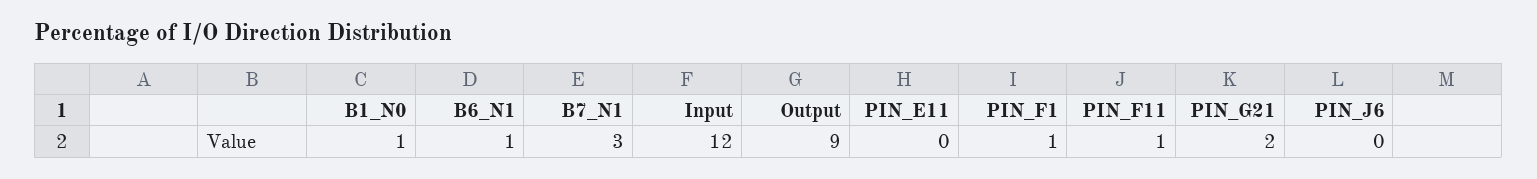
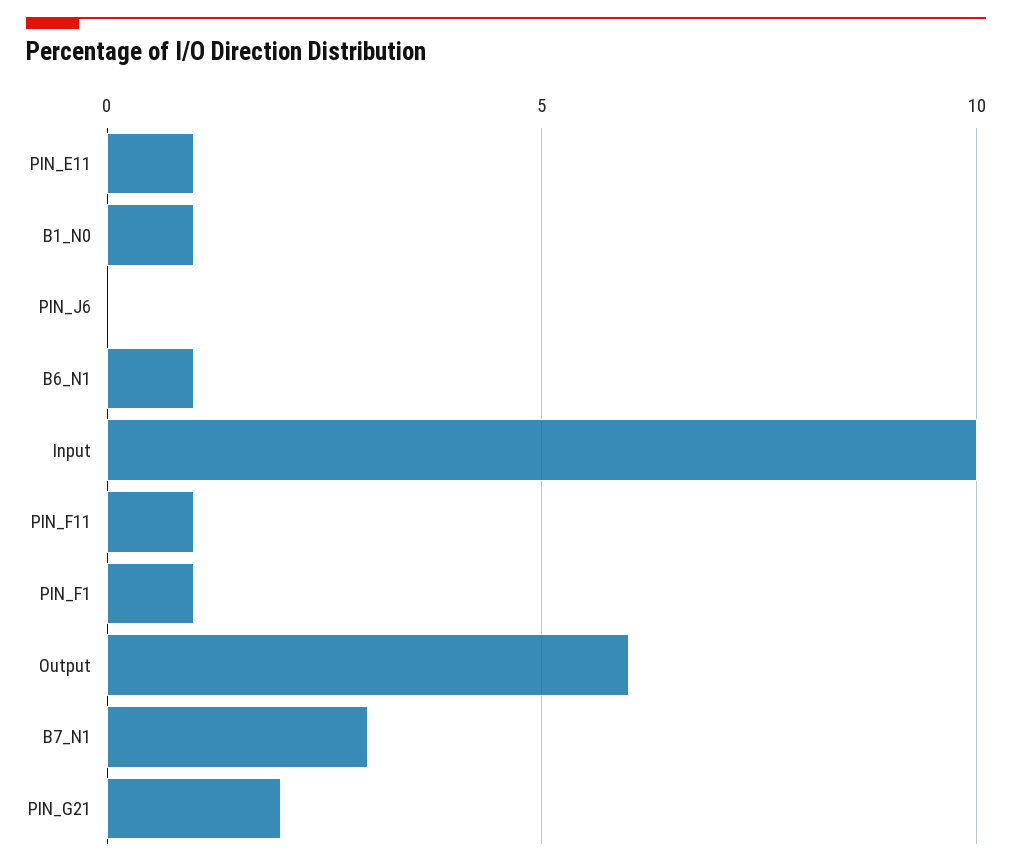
  {
    "B1_N0": 1,
    "B6_N1": 1,
    "B7_N1": 3,
-   "Input": 12,
+   "Input": 10,
-   "Output": 9,
+   "Output": 6,
-   "PIN_E11": 0,
+   "PIN_E11": 1,
    "PIN_F1": 1,
    "PIN_F11": 1,
    "PIN_G21": 2,
    "PIN_J6": 0
  }

